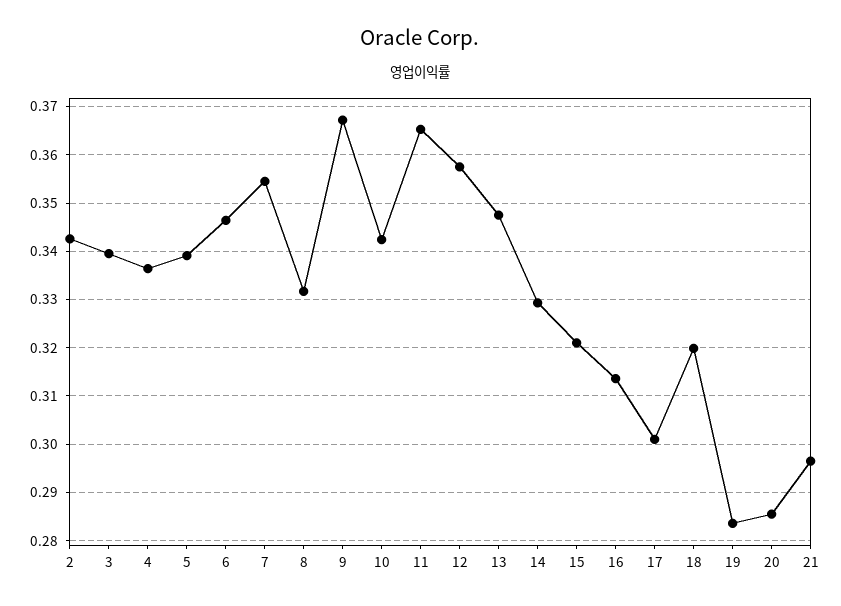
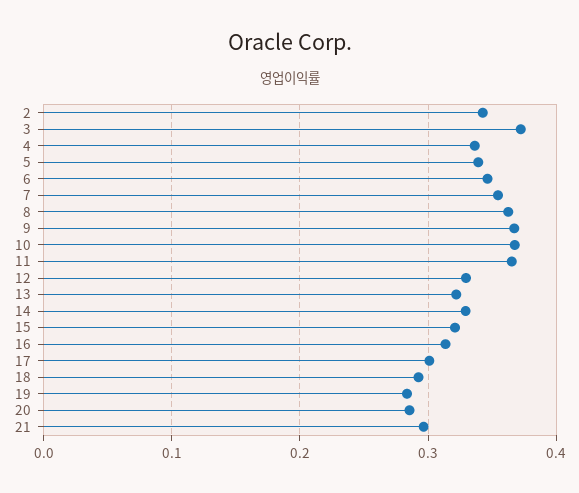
  {
    "2": 0.342,
-   "3": 0.34,
+   "3": 0.37,
    "4": 0.336,
    "5": 0.34,
    "6": 0.346,
    "7": 0.354,
-   "8": 0.332,
+   "8": 0.36,
    "9": 0.368,
-   "10": 0.342,
+   "10": 0.37,
    "11": 0.366,
-   "12": 0.358,
+   "12": 0.33,
-   "13": 0.348,
+   "13": 0.32,
    "14": 0.33,
    "15": 0.322,
    "16": 0.314,
    "17": 0.302,
-   "18": 0.32,
+   "18": 0.29,
    "19": 0.284,
    "20": 0.286,
    "21": 0.296
  }

